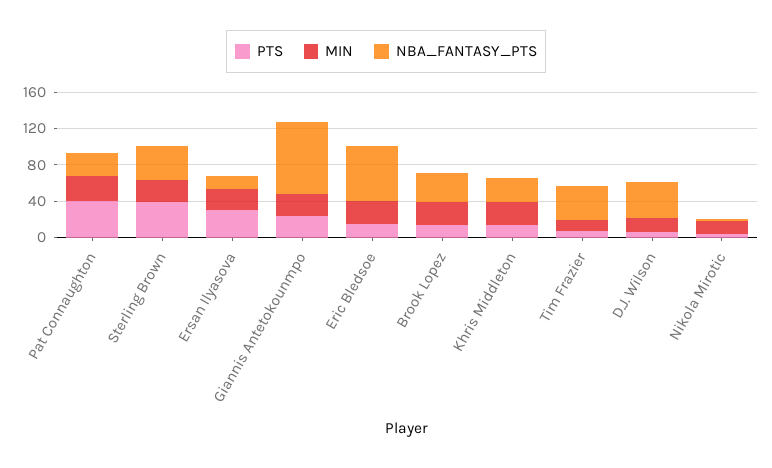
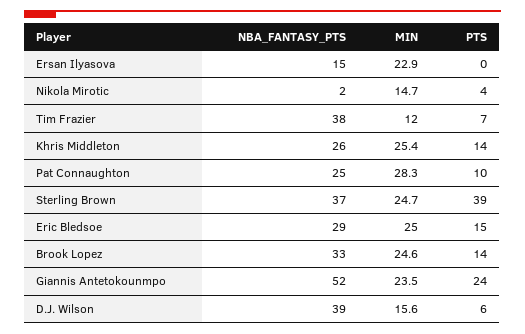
  {
    "PTS": {
-     "Pat Connaughton": 40,
+     "Pat Connaughton": 10,
      "Sterling Brown": 39,
-     "Ersan Ilyasova": 30,
+     "Ersan Ilyasova": 0,
      "Giannis Antetokounmpo": 24,
      "Eric Bledsoe": 15,
      "Brook Lopez": 14,
      "Khris Middleton": 14,
      "Tim Frazier": 7,
      "D.J. Wilson": 6,
      "Nikola Mirotic": 4
    },
    "MIN": {
      "Pat Connaughton": 28.3,
      "Sterling Brown": 24.7,
      "Ersan Ilyasova": 22.9,
      "Giannis Antetokounmpo": 23.5,
      "Eric Bledsoe": 25,
      "Brook Lopez": 24.6,
      "Khris Middleton": 25.4,
      "Tim Frazier": 12,
      "D.J. Wilson": 15.6,
      "Nikola Mirotic": 14.7
    },
    "NBA_FANTASY_PTS": {
      "Pat Connaughton": 25,
      "Sterling Brown": 37,
      "Ersan Ilyasova": 15,
-     "Giannis Antetokounmpo": 80,
+     "Giannis Antetokounmpo": 52,
-     "Eric Bledsoe": 60,
+     "Eric Bledsoe": 29,
      "Brook Lopez": 33,
      "Khris Middleton": 26,
      "Tim Frazier": 38,
      "D.J. Wilson": 39,
      "Nikola Mirotic": 2
    }
  }

